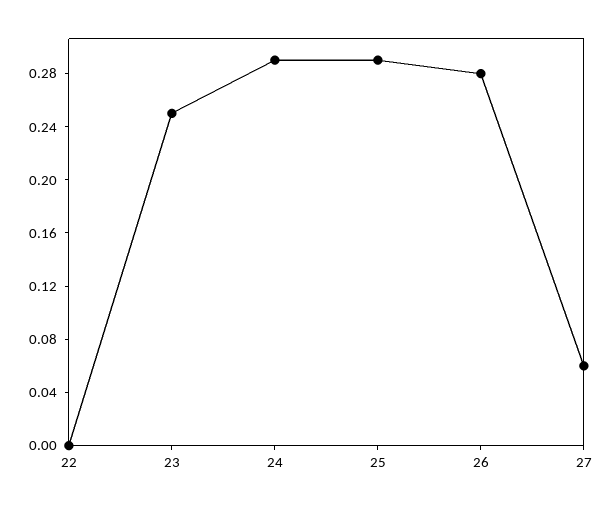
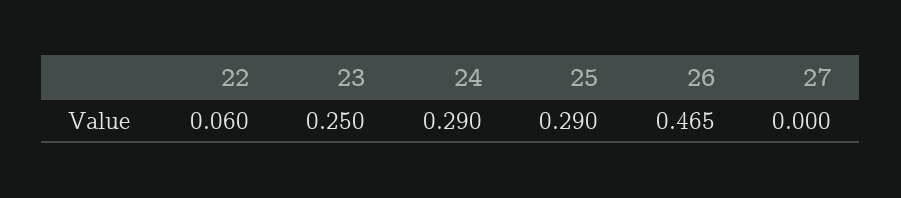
  {
-   "22": 0,
+   "22": 0.06,
    "23": 0.25,
    "24": 0.29,
    "25": 0.29,
-   "26": 0.28,
+   "26": 0.465,
-   "27": 0.06
+   "27": 0
  }

